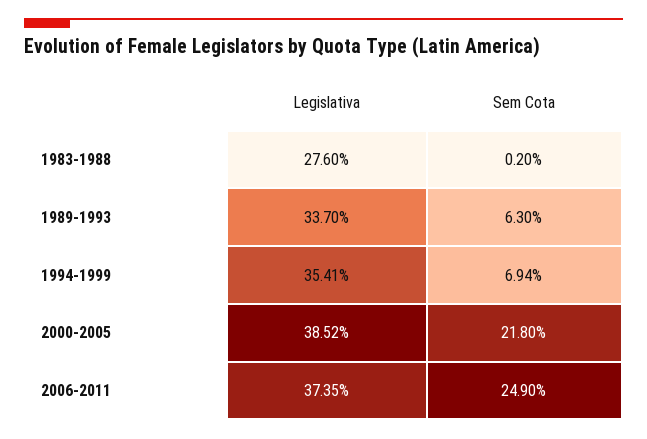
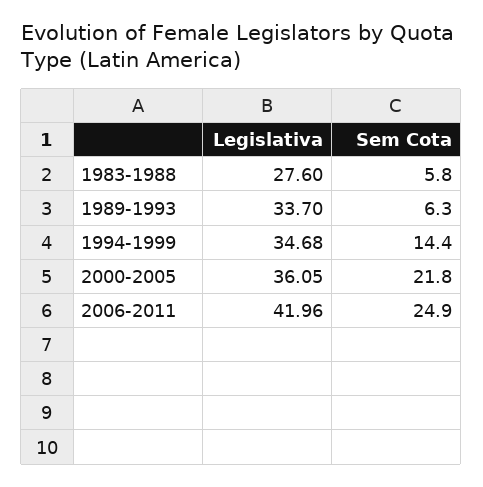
  {
    "Legislativa": {
      "1983-1988": 27.6,
      "1989-1993": 33.7,
-     "1994-1999": 35.41,
+     "1994-1999": 34.68,
-     "2000-2005": 38.52,
+     "2000-2005": 36.05,
-     "2006-2011": 37.35
+     "2006-2011": 41.96
    },
    "Sem Cota": {
-     "1983-1988": 0.2,
+     "1983-1988": 5.8,
      "1989-1993": 6.3,
-     "1994-1999": 6.94,
+     "1994-1999": 14.4,
      "2000-2005": 21.8,
      "2006-2011": 24.9
    }
  }

